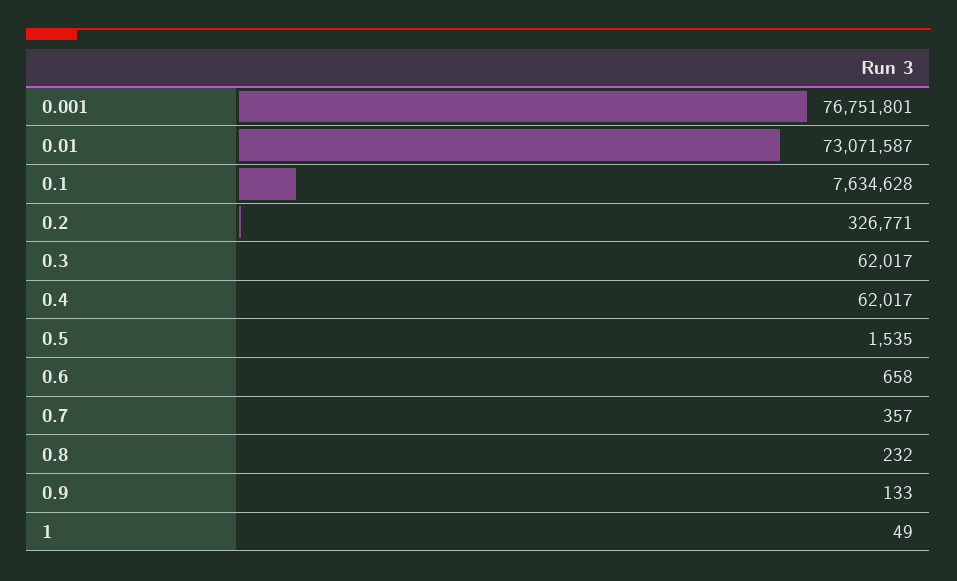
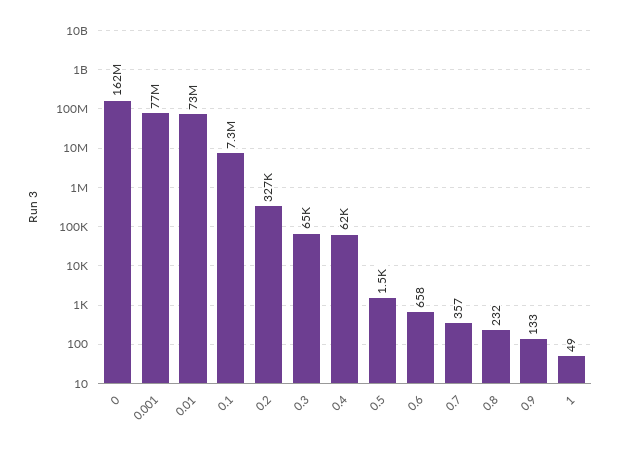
  {
    "0.001": 76751801,
    "0.01": 73071587,
-   "0.1": 7634628,
+   "0.1": 7300000,
    "0.2": 326771,
-   "0.3": 62017,
+   "0.3": 65000,
    "0.4": 62017,
    "0.5": 1535,
    "0.6": 658,
    "0.7": 357,
    "0.8": 232,
    "0.9": 133,
-   "1": 49
+   "1": 49,
+   "0": 162000000
  }

